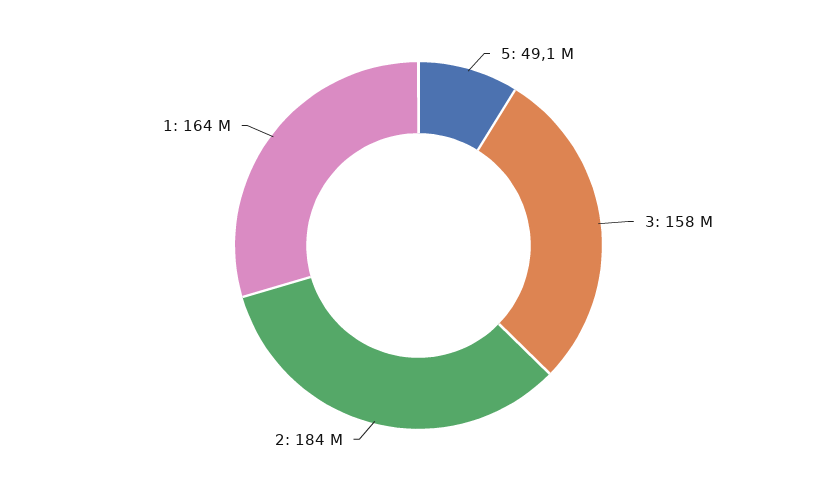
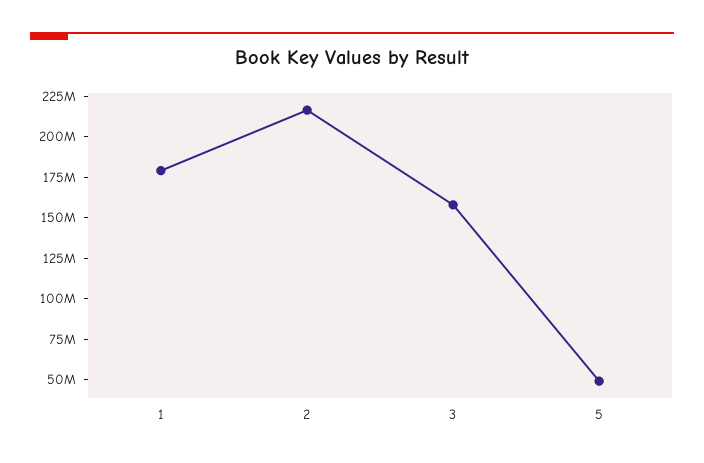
  {
    "5": 49100000,
    "3": 158000000,
-   "2": 184000000,
+   "2": 215000000,
-   "1": 164000000
+   "1": 180000000
  }

